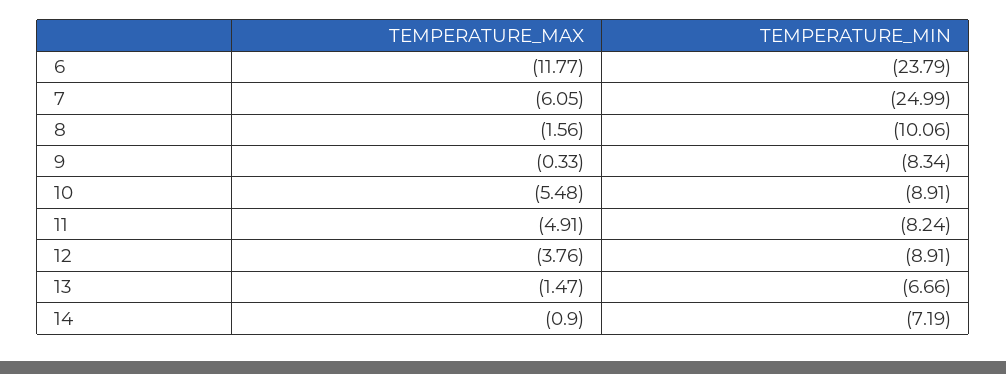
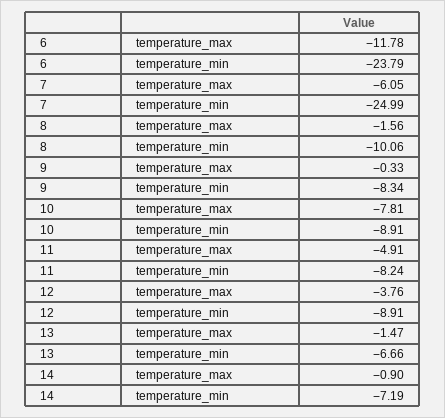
  {
    "TEMPERATURE_MAX": {
-     "6": -11.77,
+     "6": -11.78,
      "7": -6.05,
      "8": -1.56,
      "9": -0.33,
-     "10": -5.48,
+     "10": -7.81,
      "11": -4.91,
      "12": -3.76,
      "13": -1.47,
      "14": -0.9
    },
    "TEMPERATURE_MIN": {
      "6": -23.79,
      "7": -24.99,
      "8": -10.06,
      "9": -8.34,
      "10": -8.91,
      "11": -8.24,
      "12": -8.91,
      "13": -6.66,
      "14": -7.19
    }
  }

